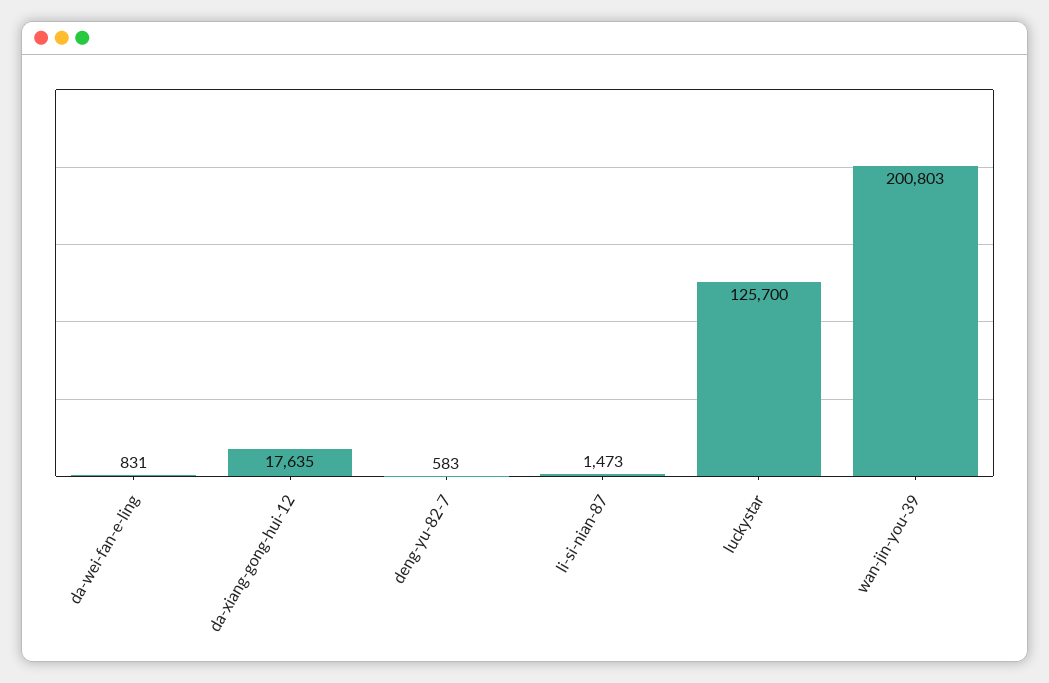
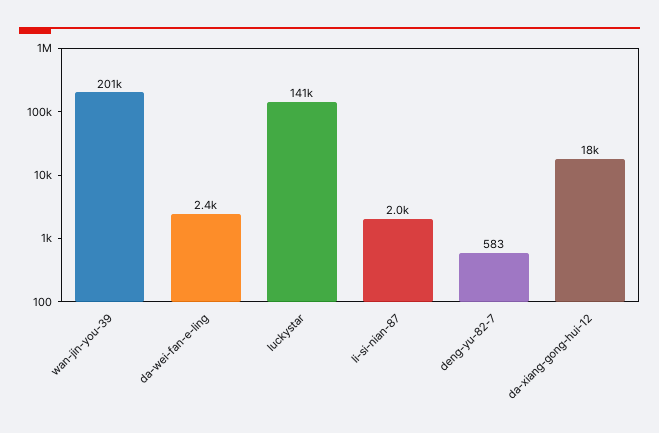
  {
-   "da-wei-fan-e-ling": 831,
+   "da-wei-fan-e-ling": 2400,
    "da-xiang-gong-hui-12": 17635,
    "deng-yu-82-7": 583,
-   "li-si-nian-87": 1473,
+   "li-si-nian-87": 2000,
-   "luckystar": 125700,
+   "luckystar": 141000,
    "wan-jin-you-39": 200803
  }

